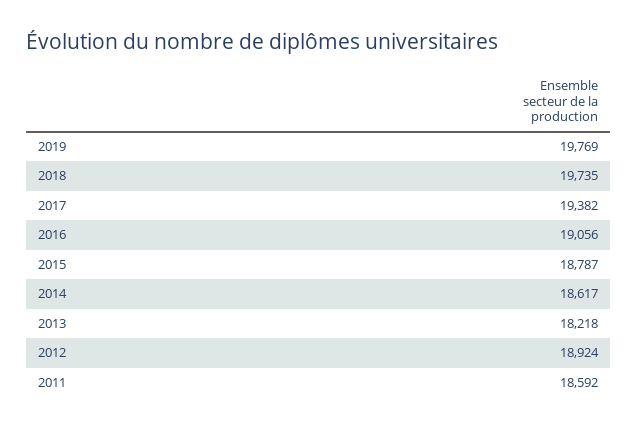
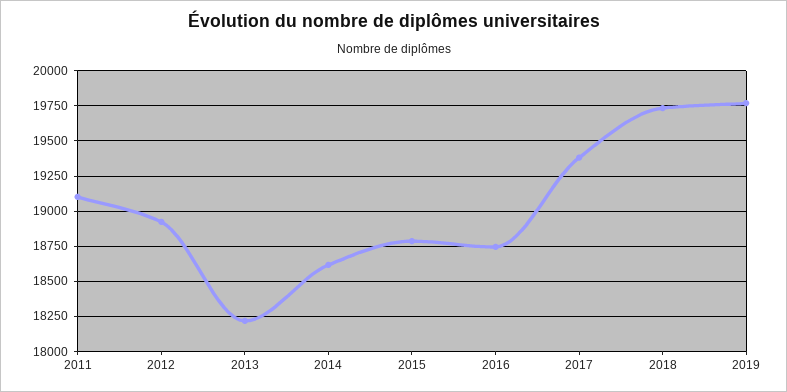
  {
    "2019": 19769,
    "2018": 19735,
    "2017": 19382,
-   "2016": 19056,
+   "2016": 18750,
    "2015": 18787,
    "2014": 18617,
    "2013": 18218,
    "2012": 18924,
-   "2011": 18592
+   "2011": 19100
  }

